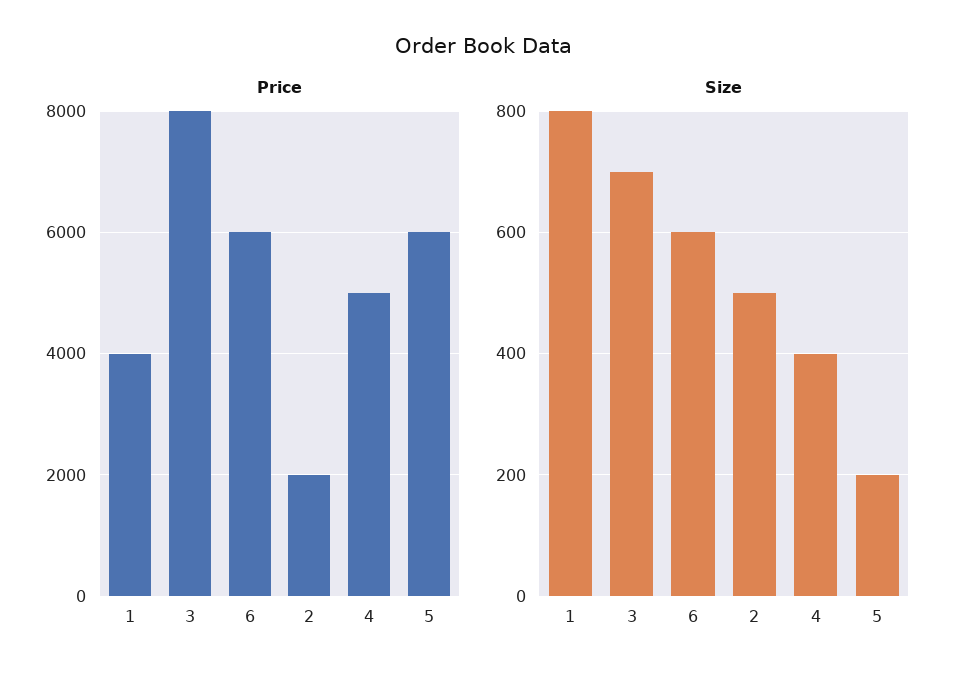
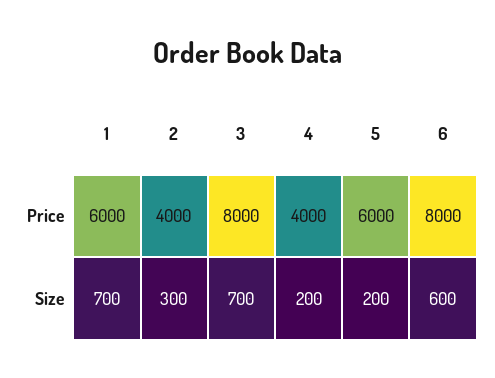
  {
    "Price": {
-     "1": 4000,
+     "1": 6000,
      "3": 8000,
-     "6": 6000,
+     "6": 8000,
-     "2": 2000,
+     "2": 4000,
-     "4": 5000,
+     "4": 4000,
      "5": 6000
    },
    "Size": {
-     "1": 800,
+     "1": 700,
      "3": 700,
      "6": 600,
-     "2": 500,
+     "2": 300,
-     "4": 400,
+     "4": 200,
      "5": 200
    }
  }

